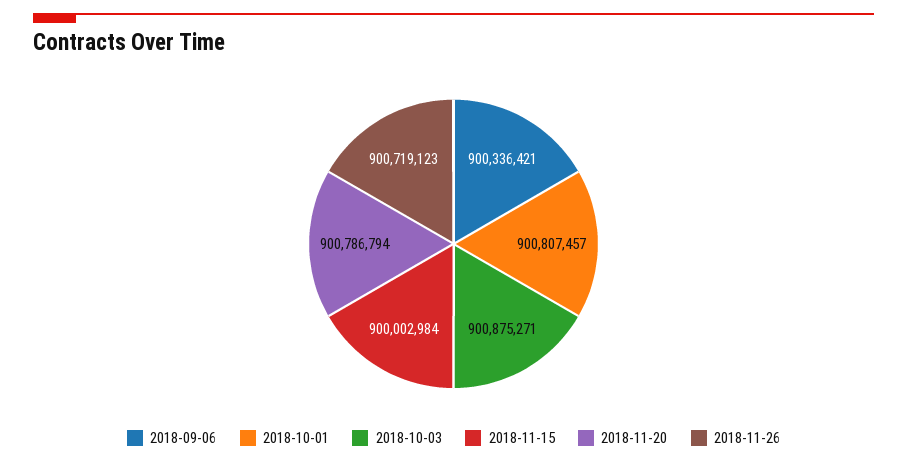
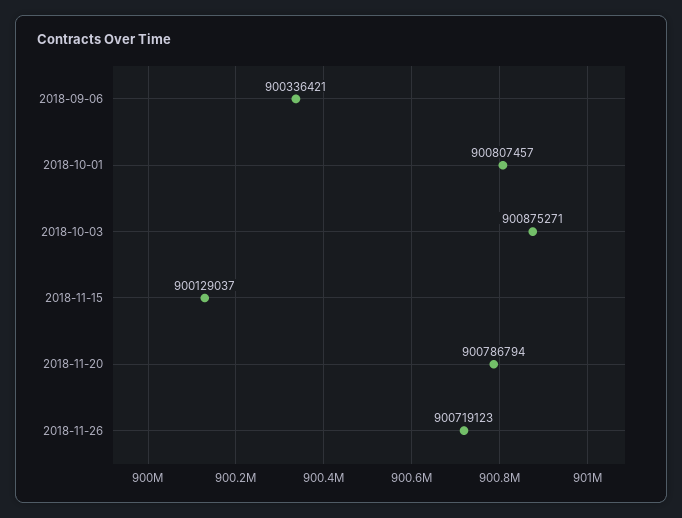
  {
    "2018-09-06": 900336421,
    "2018-10-01": 900807457,
    "2018-10-03": 900875271,
-   "2018-11-15": 900002984,
+   "2018-11-15": 900129037,
    "2018-11-20": 900786794,
    "2018-11-26": 900719123
  }

